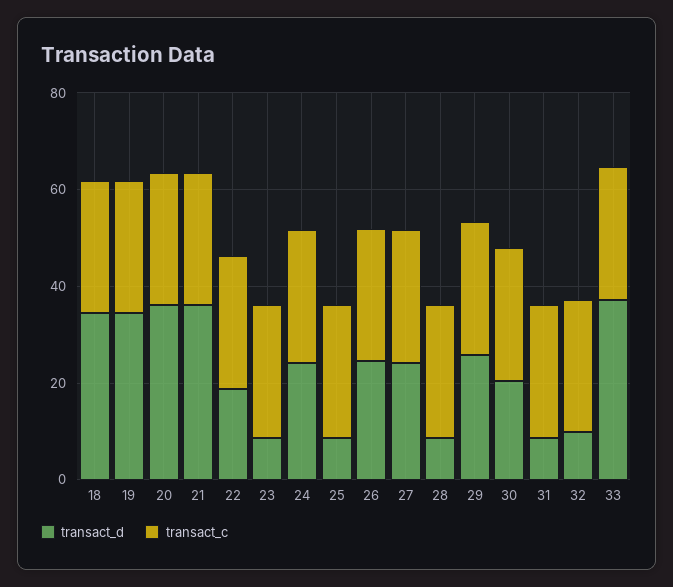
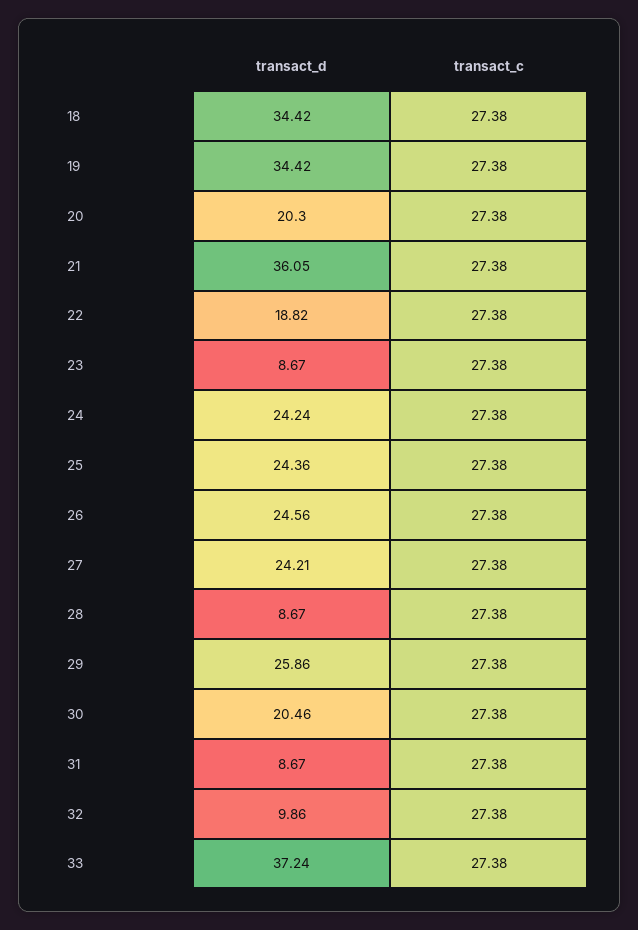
  {
    "transact_d": {
      "18": 34.42,
      "19": 34.42,
-     "20": 35,
+     "20": 20.3,
      "21": 36.05,
      "22": 18.82,
      "23": 8.67,
      "24": 24.24,
-     "25": 10,
+     "25": 24.36,
      "26": 24.56,
      "27": 24.21,
      "28": 8.67,
      "29": 25.86,
      "30": 20.46,
      "31": 8.67,
      "32": 9.86,
      "33": 37.24
    },
    "transact_c": {
      "18": 27.38,
      "19": 27.38,
      "20": 27.38,
      "21": 27.38,
      "22": 27.38,
      "23": 27.38,
      "24": 27.38,
      "25": 27.38,
      "26": 27.38,
      "27": 27.38,
      "28": 27.38,
      "29": 27.38,
      "30": 27.38,
      "31": 27.38,
      "32": 27.38,
      "33": 27.38
    }
  }

